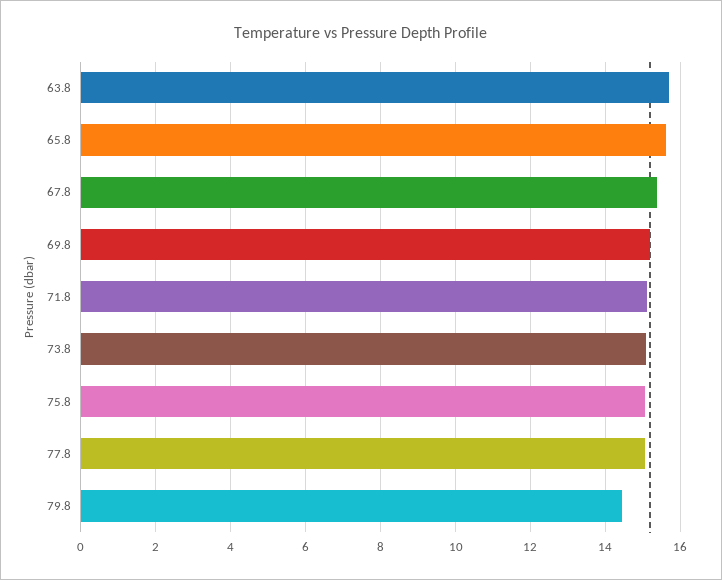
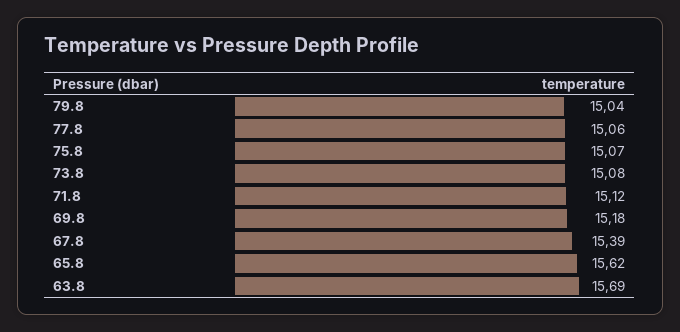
  {
    "63.8": 15.69,
    "65.8": 15.62,
    "67.8": 15.39,
    "69.8": 15.18,
    "71.8": 15.12,
    "73.8": 15.08,
    "75.8": 15.07,
    "77.8": 15.06,
-   "79.8": 14.4
+   "79.8": 15.04
  }

